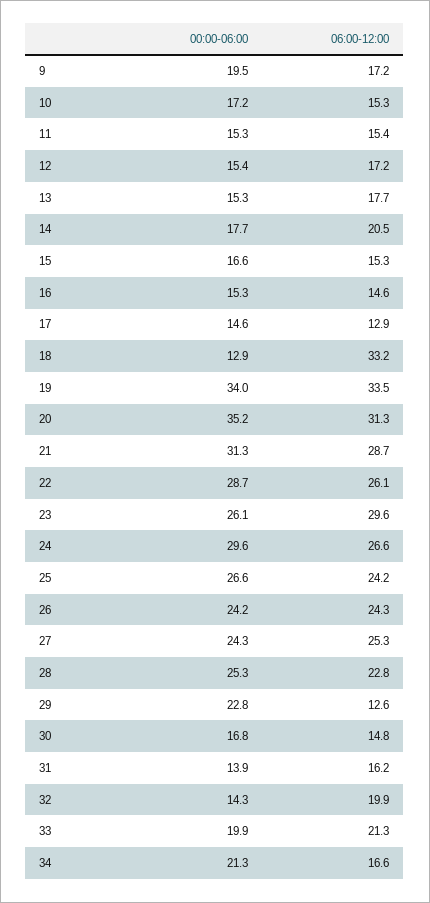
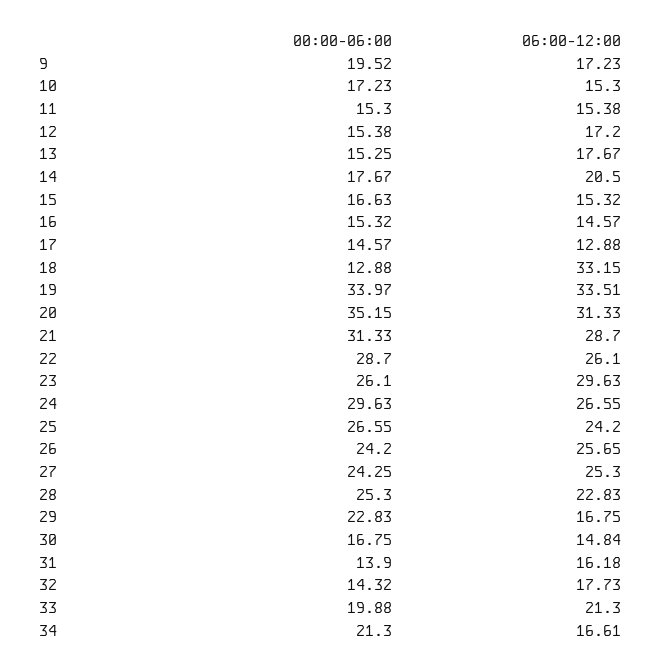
  {
    "00:00-06:00": {
      "9": 19.52,
      "10": 17.23,
      "11": 15.3,
      "12": 15.38,
      "13": 15.25,
      "14": 17.67,
      "15": 16.63,
      "16": 15.32,
      "17": 14.57,
      "18": 12.88,
      "19": 33.97,
      "20": 35.15,
      "21": 31.33,
      "22": 28.7,
      "23": 26.1,
      "24": 29.63,
      "25": 26.55,
      "26": 24.2,
      "27": 24.25,
      "28": 25.3,
      "29": 22.83,
      "30": 16.75,
      "31": 13.9,
      "32": 14.32,
      "33": 19.88,
      "34": 21.3
    },
    "06:00-12:00": {
      "9": 17.23,
      "10": 15.3,
      "11": 15.38,
      "12": 17.2,
      "13": 17.67,
      "14": 20.5,
      "15": 15.32,
      "16": 14.57,
      "17": 12.88,
      "18": 33.15,
      "19": 33.51,
      "20": 31.33,
      "21": 28.7,
      "22": 26.1,
      "23": 29.63,
      "24": 26.55,
      "25": 24.2,
-     "26": 24.3,
+     "26": 25.65,
      "27": 25.3,
      "28": 22.83,
-     "29": 12.6,
+     "29": 16.75,
      "30": 14.84,
      "31": 16.18,
-     "32": 19.9,
+     "32": 17.73,
      "33": 21.3,
      "34": 16.61
    }
  }

